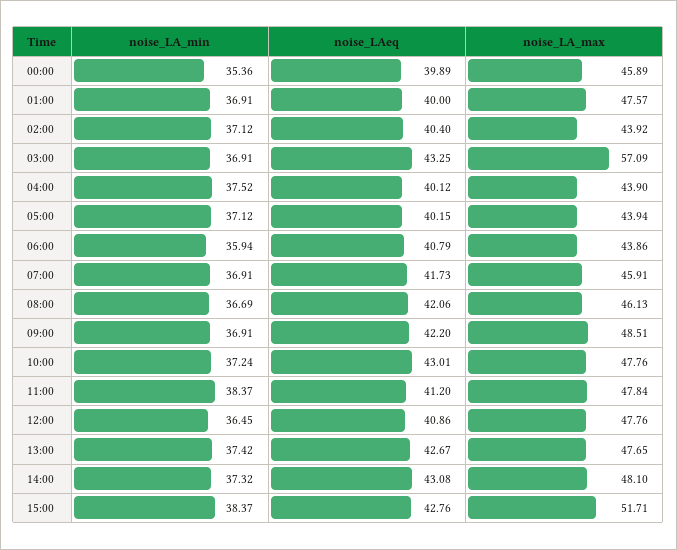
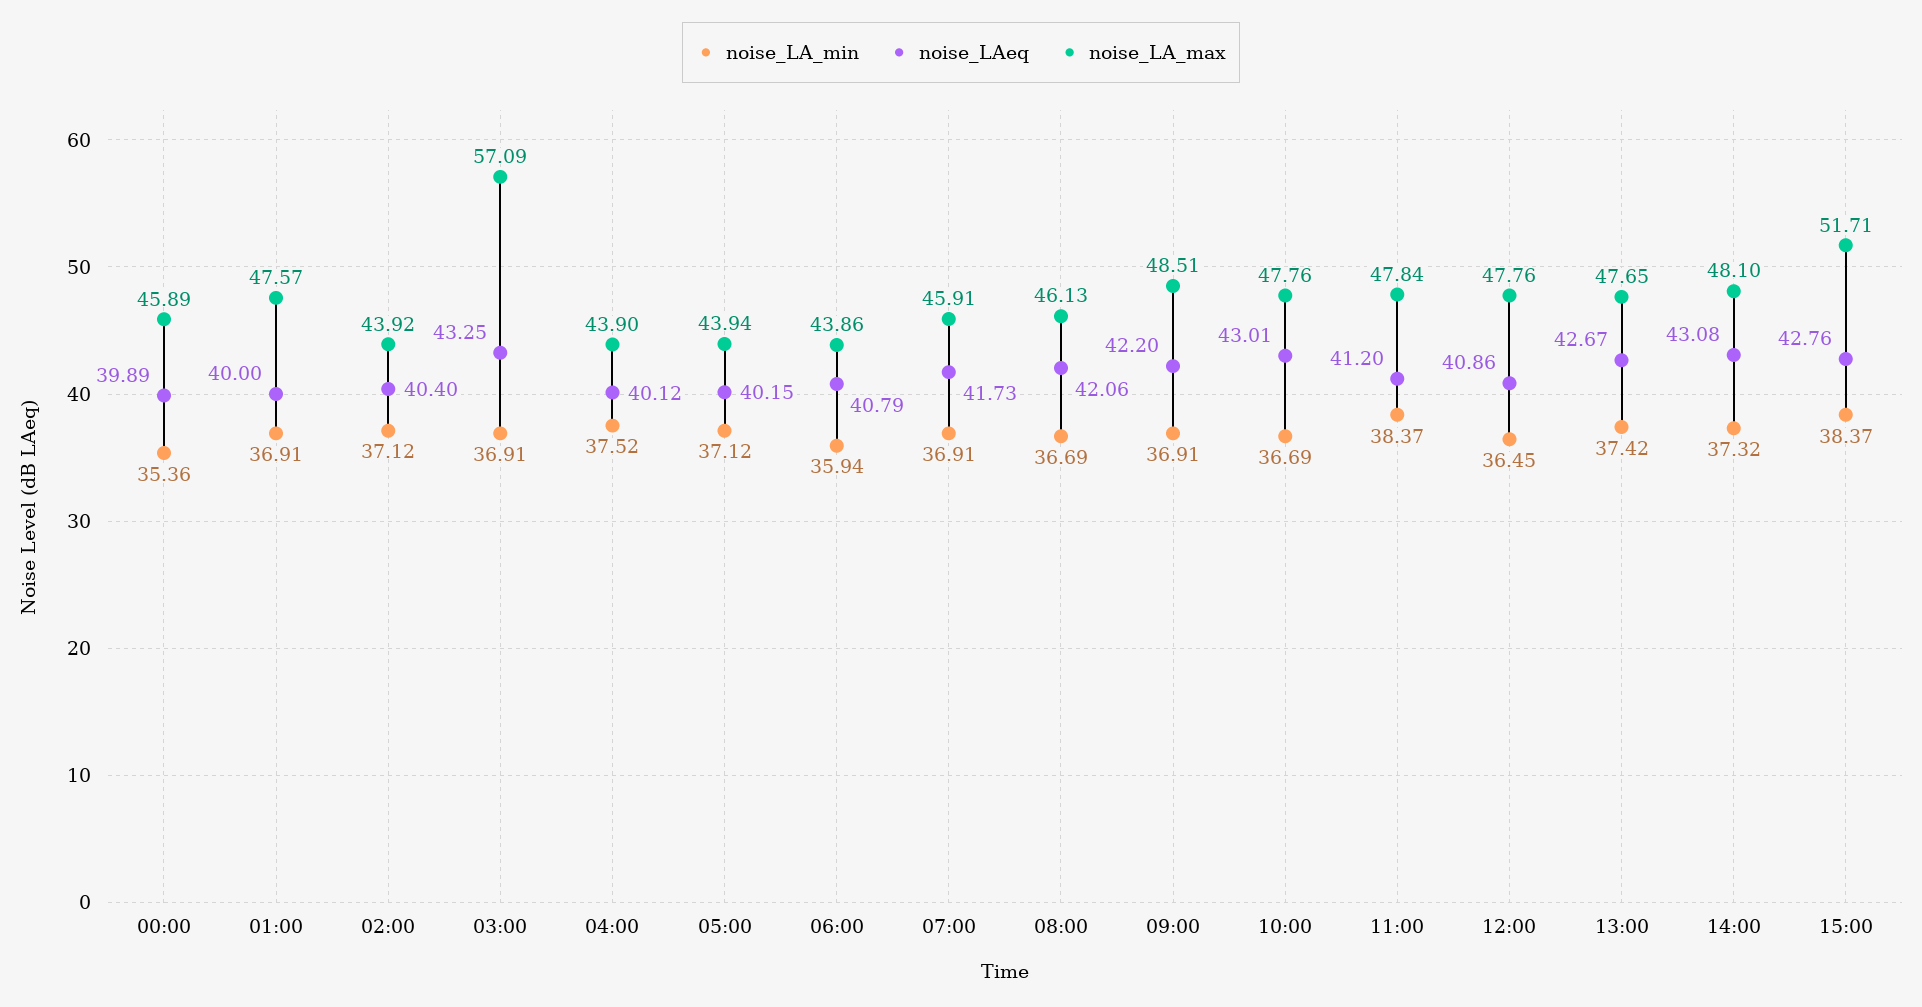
  {
    "noise_LA_min": {
      "00:00": 35.36,
      "01:00": 36.91,
      "02:00": 37.12,
      "03:00": 36.91,
      "04:00": 37.52,
      "05:00": 37.12,
      "06:00": 35.94,
      "07:00": 36.91,
      "08:00": 36.69,
      "09:00": 36.91,
-     "10:00": 37.24,
+     "10:00": 36.69,
      "11:00": 38.37,
      "12:00": 36.45,
      "13:00": 37.42,
      "14:00": 37.32,
      "15:00": 38.37
    },
    "noise_LAeq": {
      "00:00": 39.89,
      "01:00": 40,
      "02:00": 40.4,
      "03:00": 43.25,
      "04:00": 40.12,
      "05:00": 40.15,
      "06:00": 40.79,
      "07:00": 41.73,
      "08:00": 42.06,
      "09:00": 42.2,
      "10:00": 43.01,
      "11:00": 41.2,
      "12:00": 40.86,
      "13:00": 42.67,
      "14:00": 43.08,
      "15:00": 42.76
    },
    "noise_LA_max": {
      "00:00": 45.89,
      "01:00": 47.57,
      "02:00": 43.92,
      "03:00": 57.09,
      "04:00": 43.9,
      "05:00": 43.94,
      "06:00": 43.86,
      "07:00": 45.91,
      "08:00": 46.13,
      "09:00": 48.51,
      "10:00": 47.76,
      "11:00": 47.84,
      "12:00": 47.76,
      "13:00": 47.65,
      "14:00": 48.1,
      "15:00": 51.71
    }
  }

